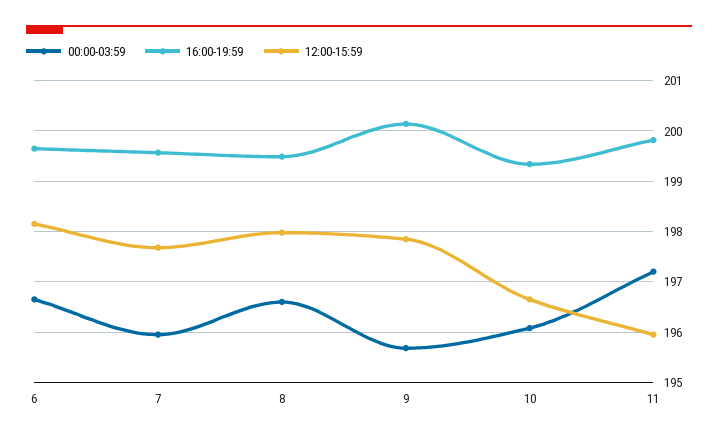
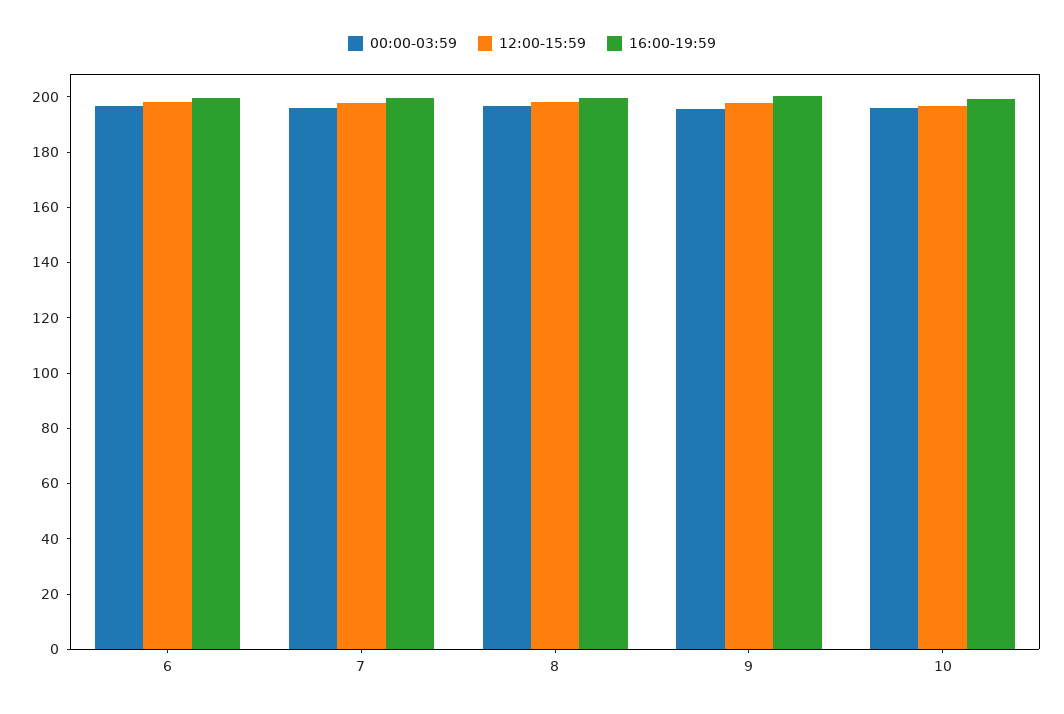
  {
    "00:00-03:59": {
      "6": 196.6,
      "7": 196,
      "8": 196.6,
      "9": 195.6,
-     "10": 196,
+     "10": 196
-     "11": 197.2
    },
    "16:00-19:59": {
      "6": 199.6,
      "7": 199.6,
      "8": 199.4,
      "9": 200.2,
-     "10": 199.4,
+     "10": 199.4
-     "11": 199.8
    },
    "12:00-15:59": {
      "6": 198.2,
      "7": 197.6,
      "8": 198,
      "9": 197.8,
-     "10": 196.6,
+     "10": 196.6
-     "11": 196
    }
  }

